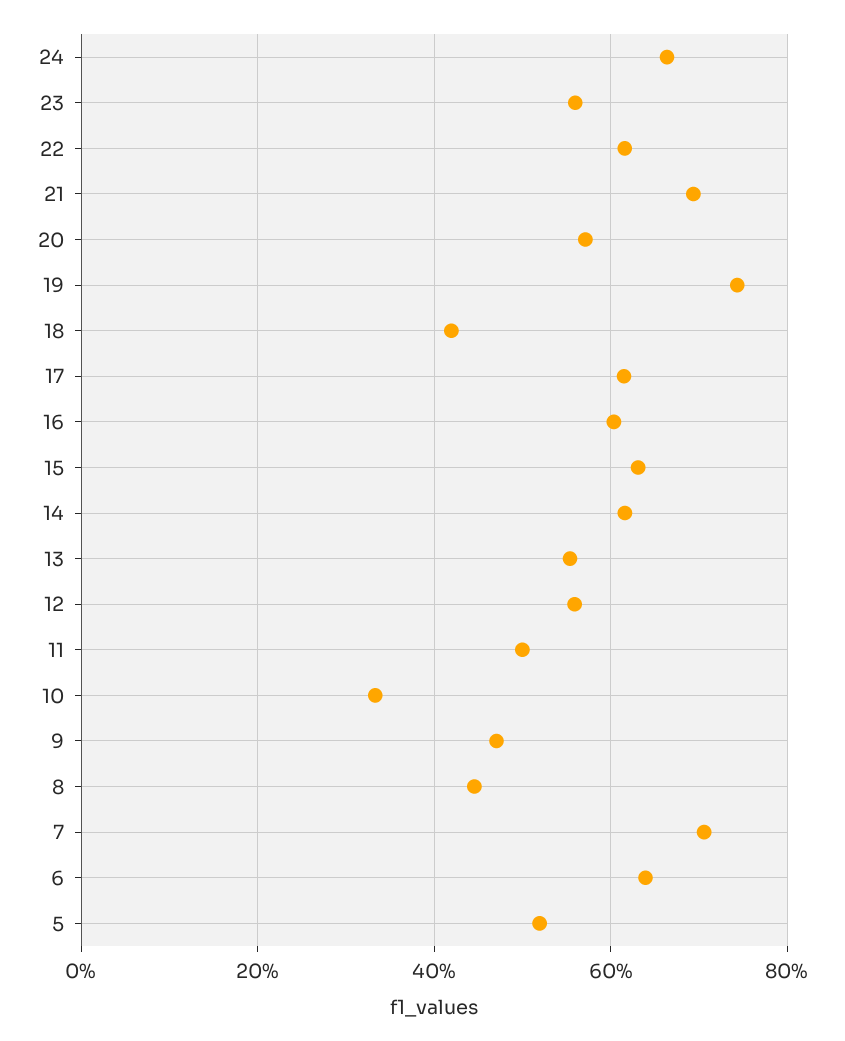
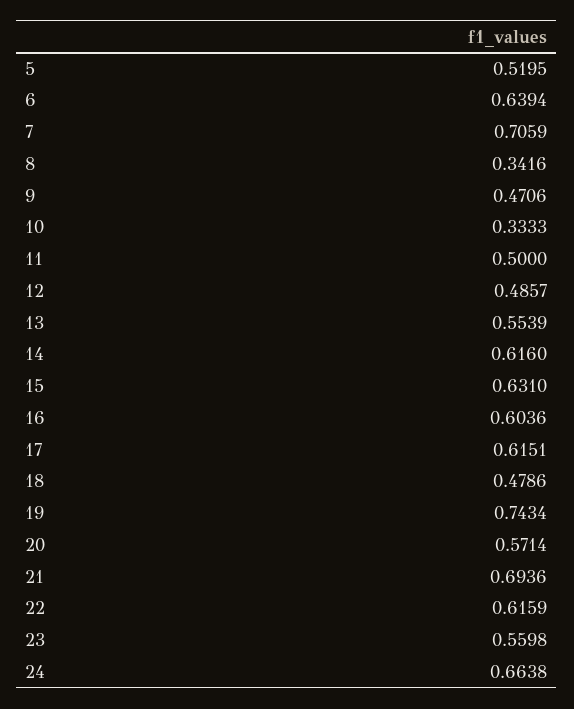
  {
    "24": 0.6638,
    "23": 0.5598,
    "22": 0.6159,
    "21": 0.6936,
    "20": 0.5714,
    "19": 0.7434,
-   "18": 0.42,
+   "18": 0.4786,
    "17": 0.6151,
    "16": 0.6036,
    "15": 0.631,
    "14": 0.616,
    "13": 0.5539,
-   "12": 0.56,
+   "12": 0.4857,
    "11": 0.5,
    "10": 0.3333,
    "9": 0.4706,
-   "8": 0.44,
+   "8": 0.3416,
    "7": 0.7059,
    "6": 0.6394,
    "5": 0.5195
  }

